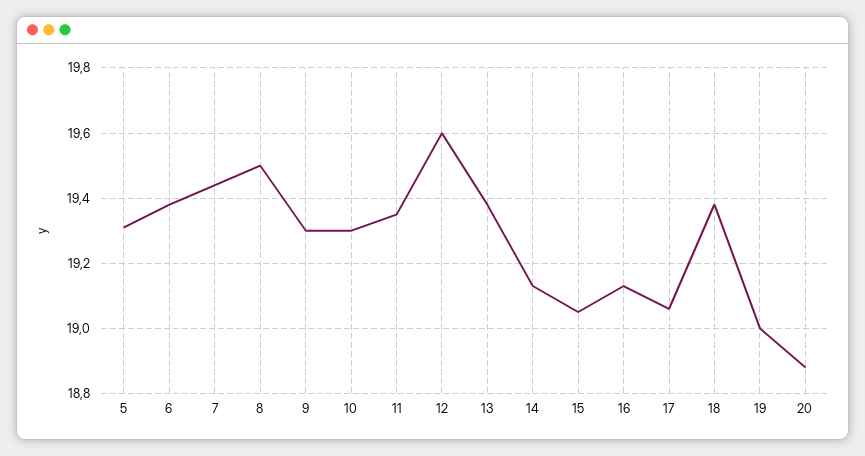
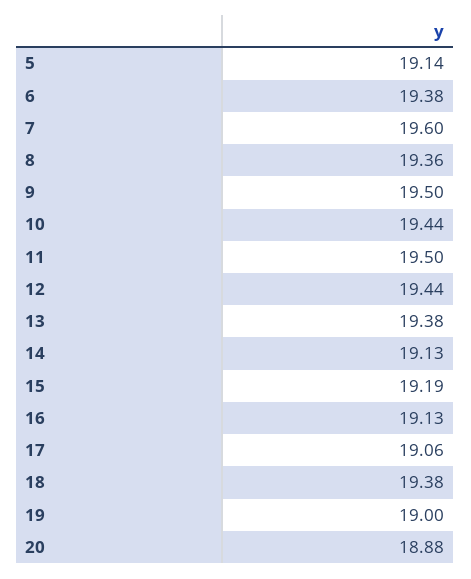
  {
-   "5": 19.3,
+   "5": 19.14,
    "6": 19.38,
-   "7": 19.45,
+   "7": 19.6,
-   "8": 19.5,
+   "8": 19.36,
-   "9": 19.3,
+   "9": 19.5,
-   "10": 19.3,
+   "10": 19.44,
-   "11": 19.35,
+   "11": 19.5,
-   "12": 19.6,
+   "12": 19.44,
    "13": 19.38,
    "14": 19.13,
-   "15": 19.05,
+   "15": 19.19,
    "16": 19.13,
    "17": 19.06,
    "18": 19.38,
    "19": 19,
    "20": 18.88
  }

